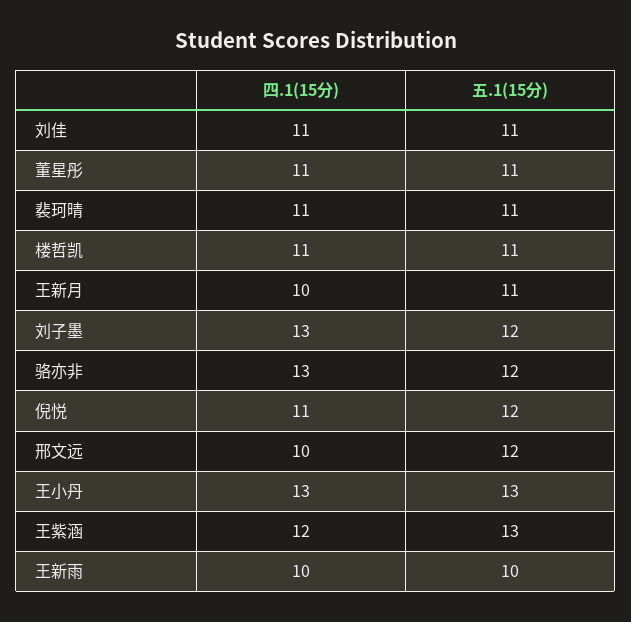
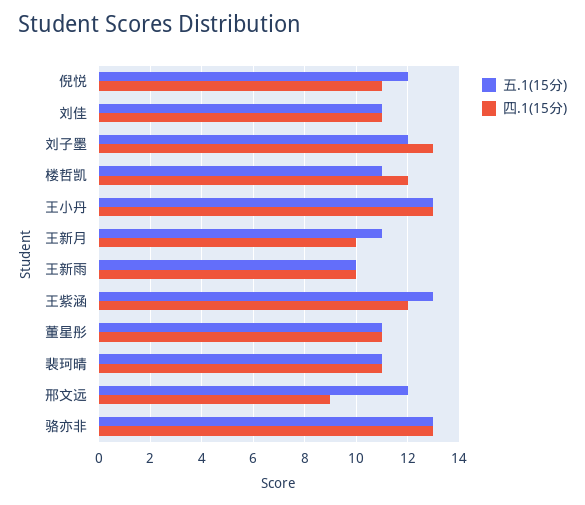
  {
    "四.1(15分)": {
      "刘佳": 11,
      "董星彤": 11,
      "裴珂晴": 11,
-     "楼哲凯": 11,
+     "楼哲凯": 12,
      "王新月": 10,
      "刘子墨": 13,
      "骆亦非": 13,
      "倪悦": 11,
-     "邢文远": 10,
+     "邢文远": 9,
      "王小丹": 13,
      "王紫涵": 12,
      "王新雨": 10
    },
    "五.1(15分)": {
      "刘佳": 11,
      "董星彤": 11,
      "裴珂晴": 11,
      "楼哲凯": 11,
      "王新月": 11,
      "刘子墨": 12,
-     "骆亦非": 12,
+     "骆亦非": 13,
      "倪悦": 12,
      "邢文远": 12,
      "王小丹": 13,
      "王紫涵": 13,
      "王新雨": 10
    }
  }

